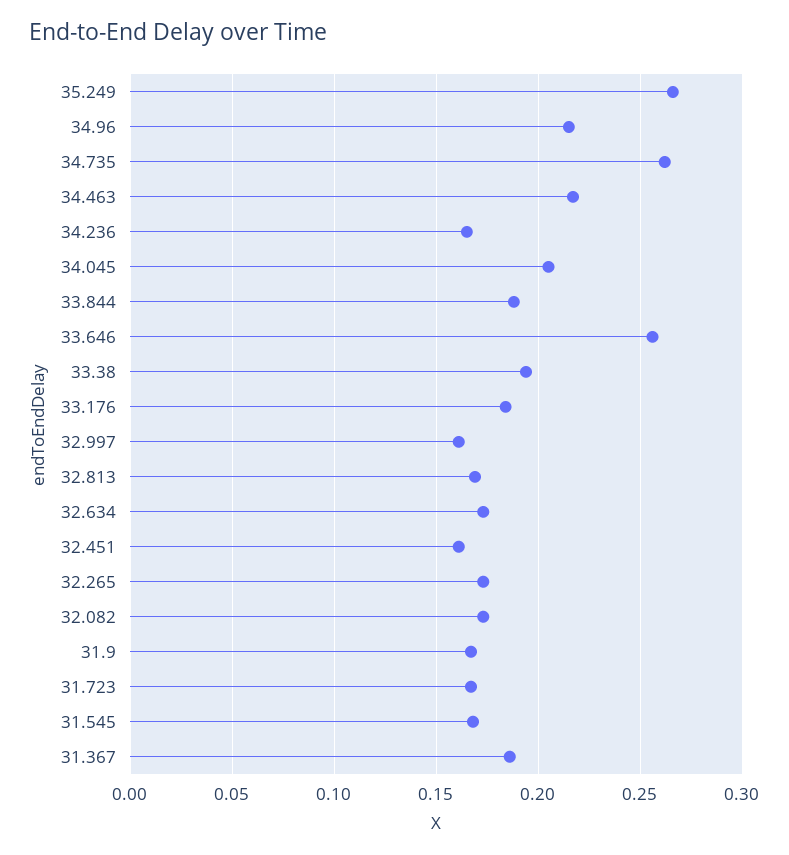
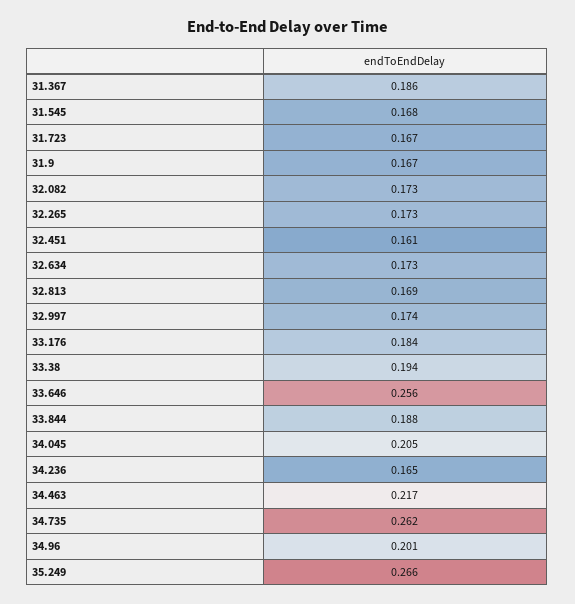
  {
    "35.249": 0.266,
-   "34.96": 0.215,
+   "34.96": 0.201,
    "34.735": 0.262,
    "34.463": 0.217,
    "34.236": 0.165,
    "34.045": 0.205,
    "33.844": 0.188,
    "33.646": 0.256,
    "33.38": 0.194,
    "33.176": 0.184,
-   "32.997": 0.16,
+   "32.997": 0.174,
    "32.813": 0.169,
    "32.634": 0.173,
    "32.451": 0.161,
    "32.265": 0.173,
    "32.082": 0.173,
    "31.9": 0.167,
    "31.723": 0.167,
    "31.545": 0.168,
    "31.367": 0.186
  }

